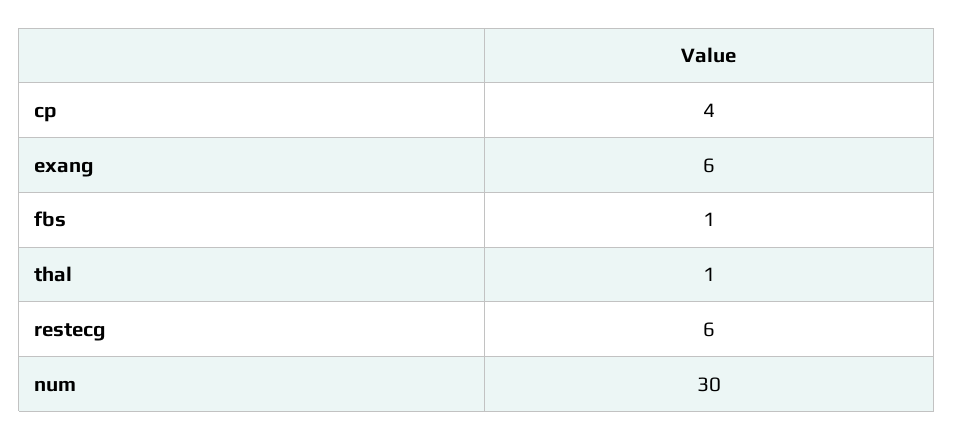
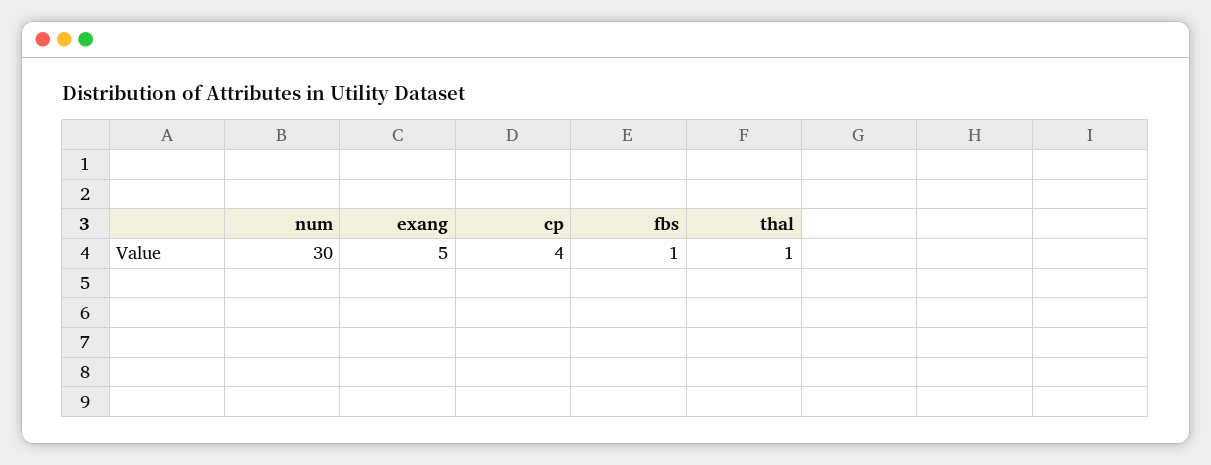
  {
    "cp": 4,
-   "exang": 6,
+   "exang": 5,
    "fbs": 1,
    "thal": 1,
-   "restecg": 6,
    "num": 30
  }

